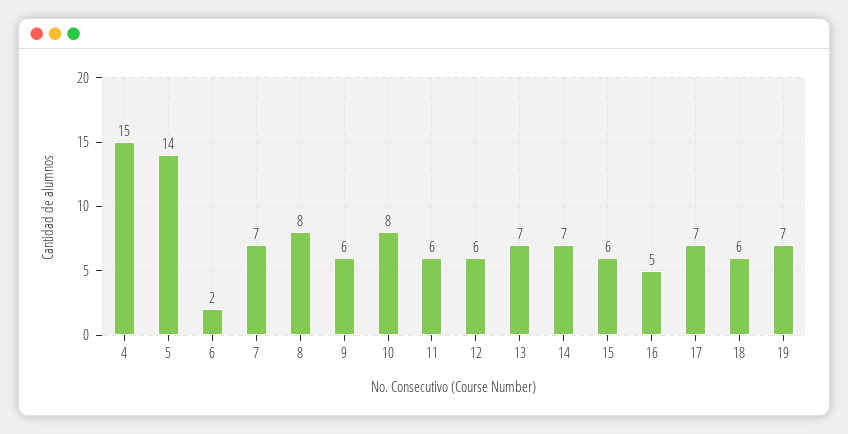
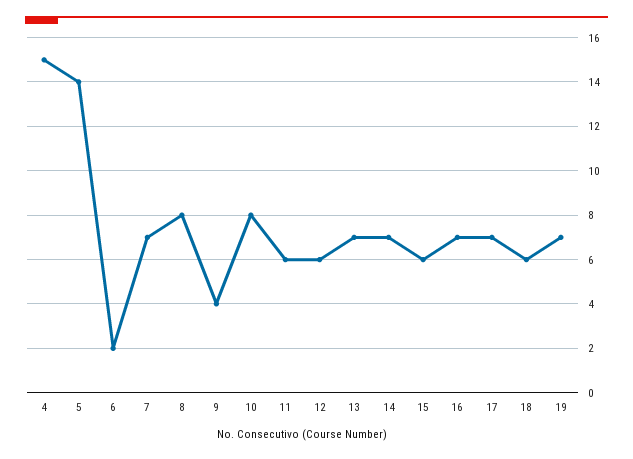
  {
    "4": 15,
    "5": 14,
    "6": 2,
    "7": 7,
    "8": 8,
-   "9": 6,
+   "9": 4,
    "10": 8,
    "11": 6,
    "12": 6,
    "13": 7,
    "14": 7,
    "15": 6,
-   "16": 5,
+   "16": 7,
    "17": 7,
    "18": 6,
    "19": 7
  }

